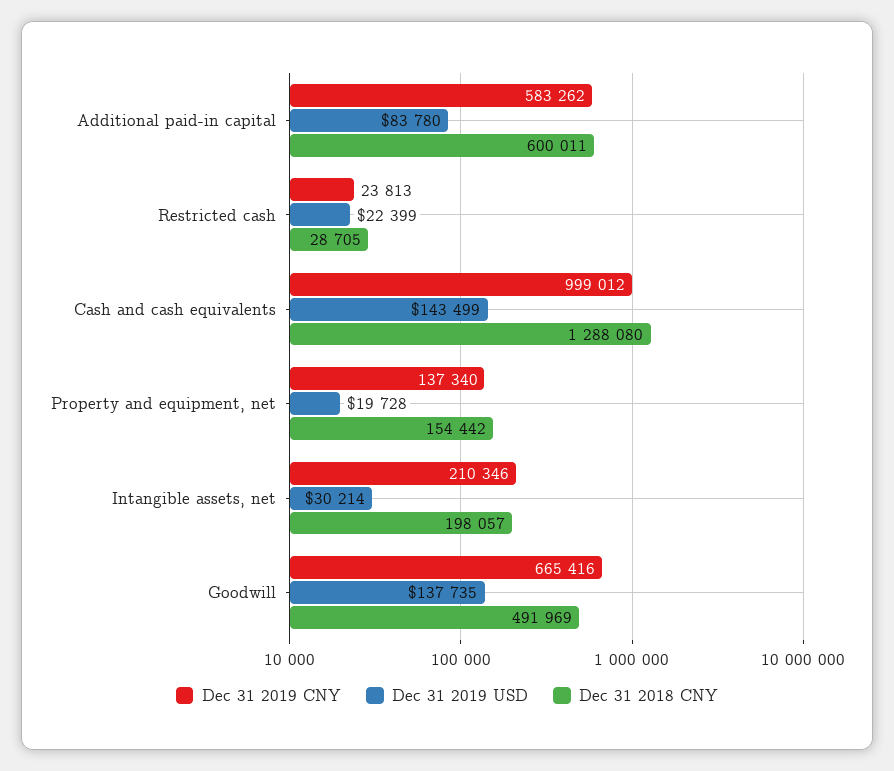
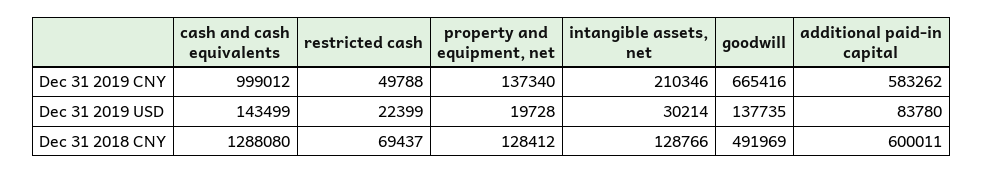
  {
    "Dec 31 2019 CNY": {
      "Additional paid-in capital": 583262,
-     "Restricted cash": 23813,
+     "Restricted cash": 49788,
      "Cash and cash equivalents": 999012,
      "Property and equipment, net": 137340,
      "Intangible assets, net": 210346,
      "Goodwill": 665416
    },
    "Dec 31 2019 USD": {
      "Additional paid-in capital": 83780,
      "Restricted cash": 22399,
      "Cash and cash equivalents": 143499,
      "Property and equipment, net": 19728,
      "Intangible assets, net": 30214,
      "Goodwill": 137735
    },
    "Dec 31 2018 CNY": {
      "Additional paid-in capital": 600011,
-     "Restricted cash": 28705,
+     "Restricted cash": 69437,
      "Cash and cash equivalents": 1288080,
-     "Property and equipment, net": 154442,
+     "Property and equipment, net": 128412,
-     "Intangible assets, net": 198057,
+     "Intangible assets, net": 128766,
      "Goodwill": 491969
    }
  }

